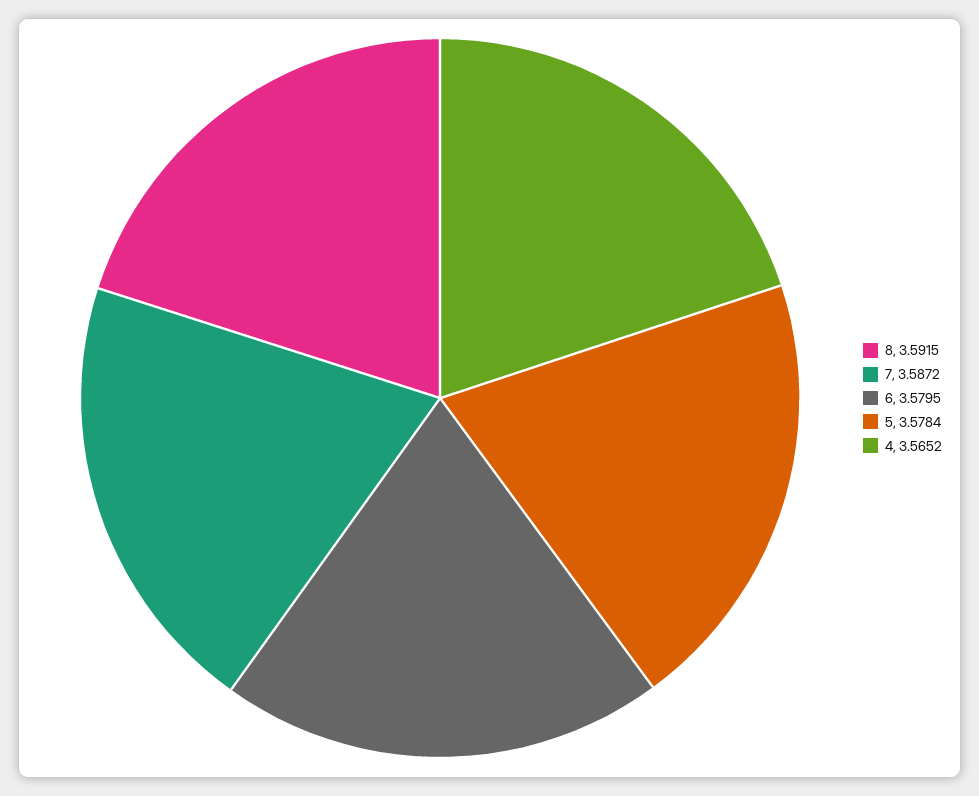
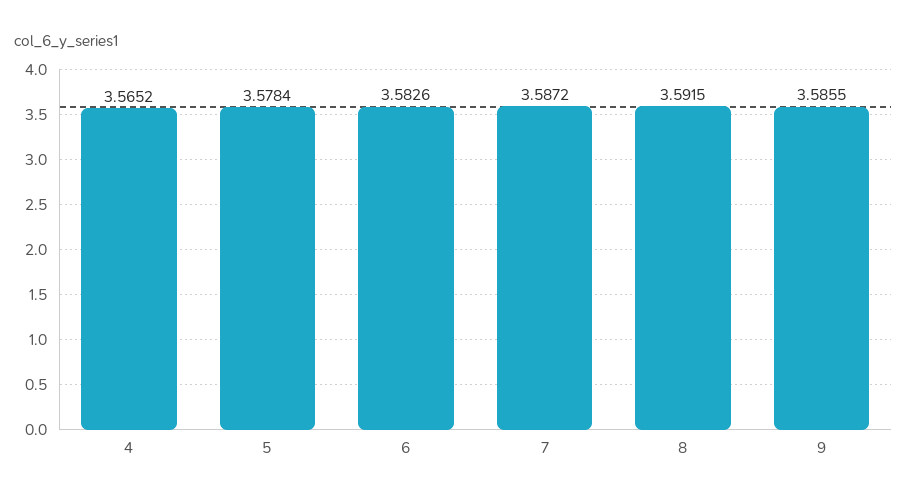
  {
    "8": 3.5915,
    "7": 3.5872,
-   "6": 3.5795,
+   "6": 3.5826,
    "5": 3.5784,
-   "4": 3.5652
+   "4": 3.5652,
+   "9": 3.5855
  }

